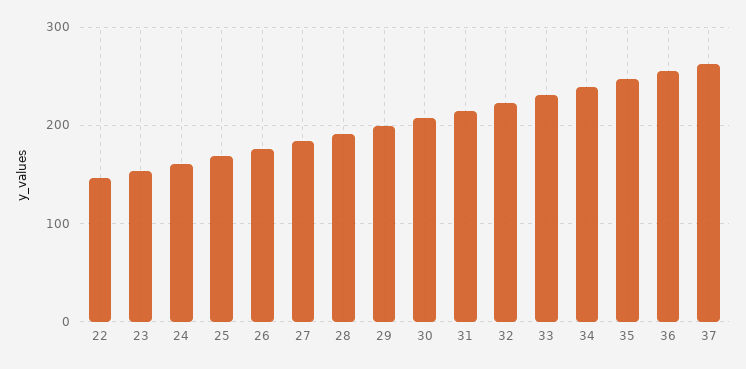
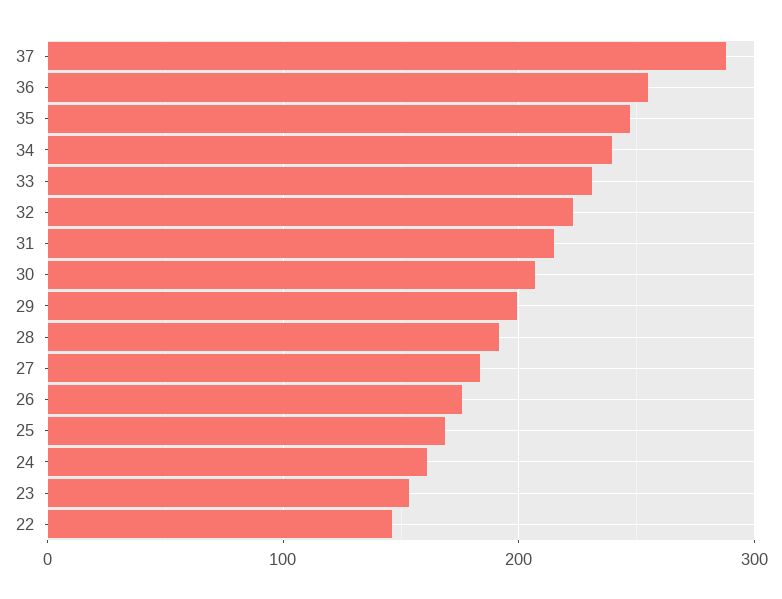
  {
    "22": 150,
    "23": 150,
    "24": 160,
    "25": 170,
    "26": 180,
    "27": 180,
    "28": 190,
    "29": 200,
    "30": 210,
    "31": 220,
    "32": 220,
    "33": 230,
    "34": 240,
    "35": 250,
    "36": 250,
-   "37": 260
+   "37": 290
  }

